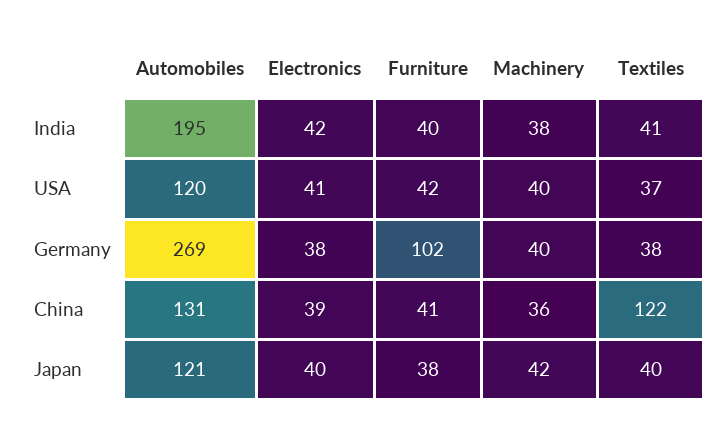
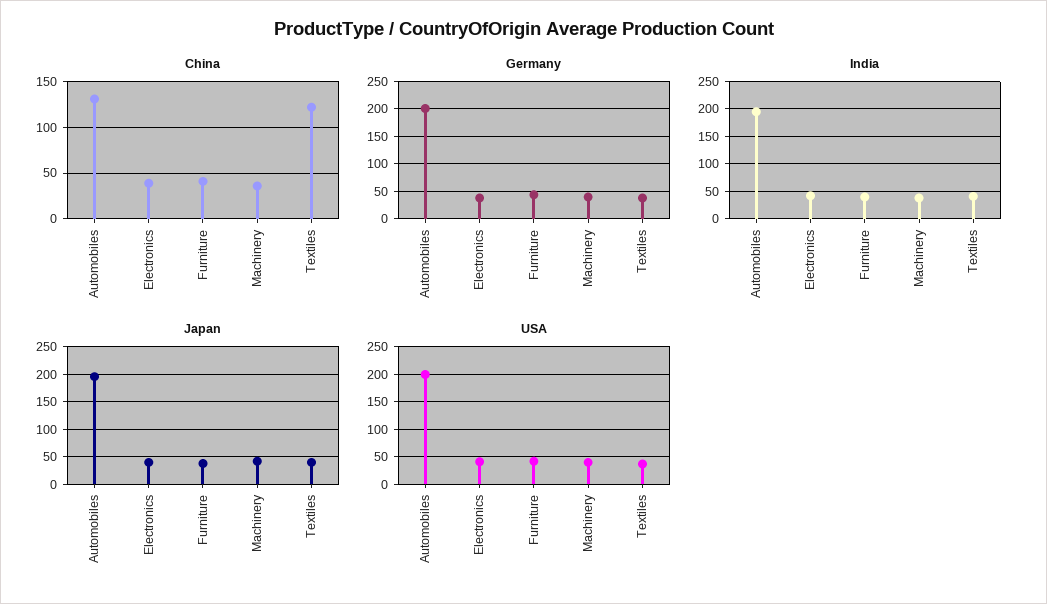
  {
    "India": {
      "Automobiles": 195,
      "Electronics": 42,
      "Furniture": 40,
      "Machinery": 38,
      "Textiles": 41
    },
    "USA": {
-     "Automobiles": 120,
+     "Automobiles": 200,
      "Electronics": 41,
      "Furniture": 42,
      "Machinery": 40,
      "Textiles": 37
    },
    "Germany": {
-     "Automobiles": 269,
+     "Automobiles": 200,
      "Electronics": 38,
-     "Furniture": 102,
+     "Furniture": 50,
      "Machinery": 40,
      "Textiles": 38
    },
    "China": {
      "Automobiles": 131,
      "Electronics": 39,
      "Furniture": 41,
      "Machinery": 36,
      "Textiles": 122
    },
    "Japan": {
-     "Automobiles": 121,
+     "Automobiles": 200,
      "Electronics": 40,
      "Furniture": 38,
      "Machinery": 42,
      "Textiles": 40
    }
  }

